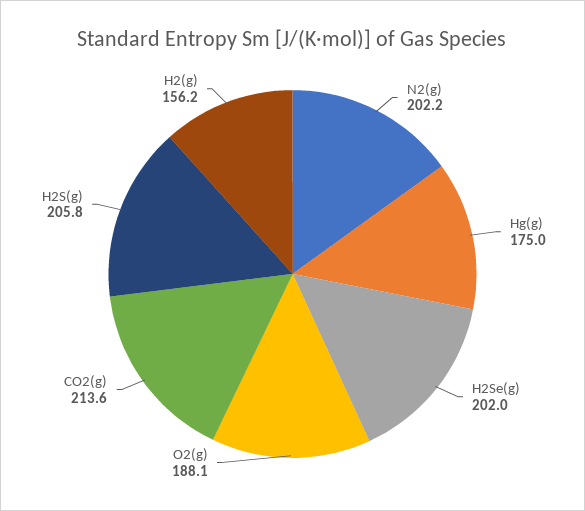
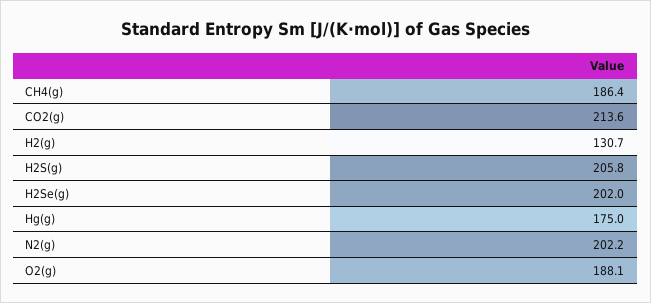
  {
    "N2(g)": 202.2,
    "Hg(g)": 175,
    "H2Se(g)": 202,
    "O2(g)": 188.1,
    "CO2(g)": 213.6,
    "H2S(g)": 205.8,
-   "H2(g)": 156.2
+   "H2(g)": 130.7,
+   "CH4(g)": 186.4
  }

